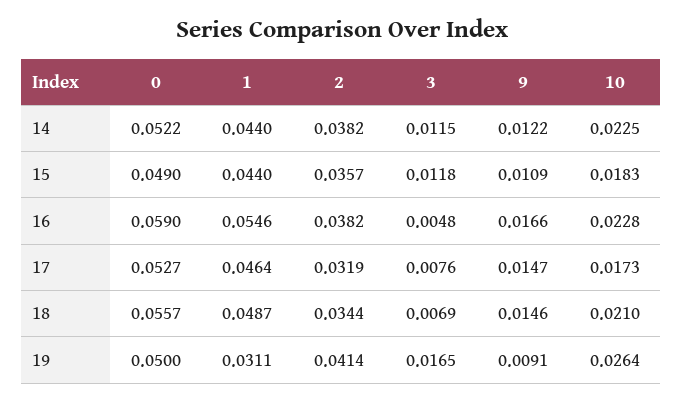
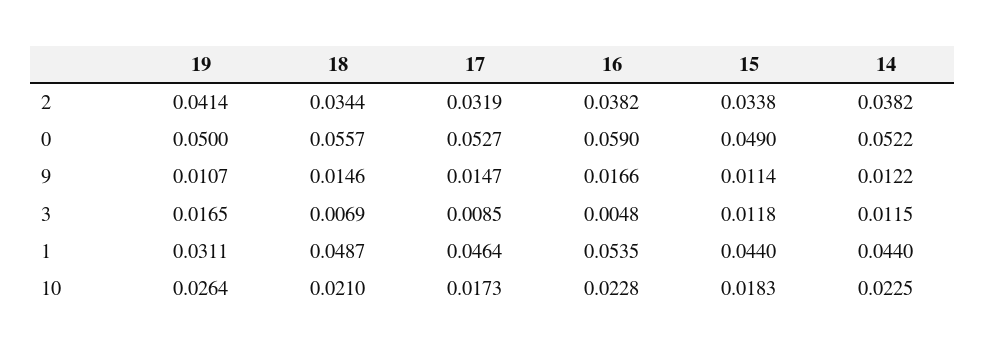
  {
    "0": {
      "14": 0.0522,
      "15": 0.049,
      "16": 0.059,
      "17": 0.0527,
      "18": 0.0557,
      "19": 0.05
    },
    "1": {
      "14": 0.044,
      "15": 0.044,
-     "16": 0.0546,
+     "16": 0.0535,
      "17": 0.0464,
      "18": 0.0487,
      "19": 0.0311
    },
    "2": {
      "14": 0.0382,
-     "15": 0.0357,
+     "15": 0.0338,
      "16": 0.0382,
      "17": 0.0319,
      "18": 0.0344,
      "19": 0.0414
    },
    "3": {
      "14": 0.0115,
      "15": 0.0118,
      "16": 0.0048,
-     "17": 0.0076,
+     "17": 0.0085,
      "18": 0.0069,
      "19": 0.0165
    },
    "9": {
      "14": 0.0122,
-     "15": 0.0109,
+     "15": 0.0114,
      "16": 0.0166,
      "17": 0.0147,
      "18": 0.0146,
-     "19": 0.0091
+     "19": 0.0107
    },
    "10": {
      "14": 0.0225,
      "15": 0.0183,
      "16": 0.0228,
      "17": 0.0173,
      "18": 0.021,
      "19": 0.0264
    }
  }

